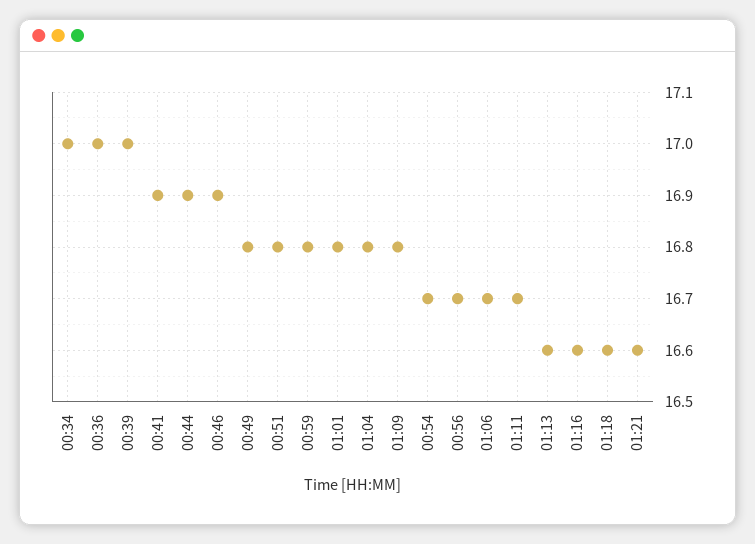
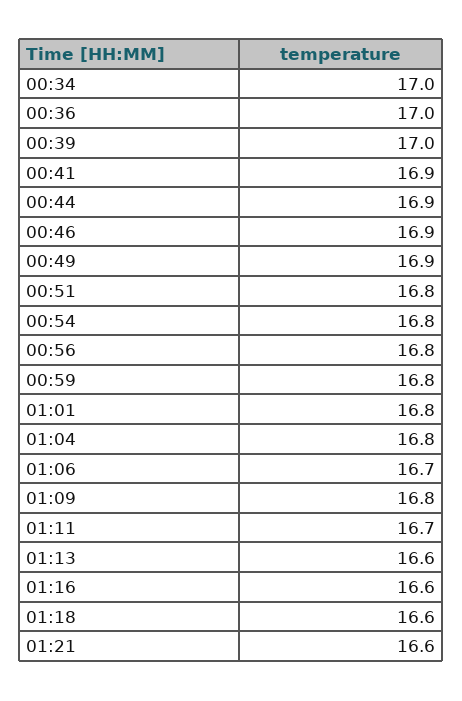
  {
    "00:34": 17,
    "00:36": 17,
    "00:39": 17,
    "00:41": 16.9,
    "00:44": 16.9,
    "00:46": 16.9,
-   "00:49": 16.8,
+   "00:49": 16.9,
    "00:51": 16.8,
    "00:59": 16.8,
    "01:01": 16.8,
    "01:04": 16.8,
    "01:09": 16.8,
-   "00:54": 16.7,
+   "00:54": 16.8,
-   "00:56": 16.7,
+   "00:56": 16.8,
    "01:06": 16.7,
    "01:11": 16.7,
    "01:13": 16.6,
    "01:16": 16.6,
    "01:18": 16.6,
    "01:21": 16.6
  }

